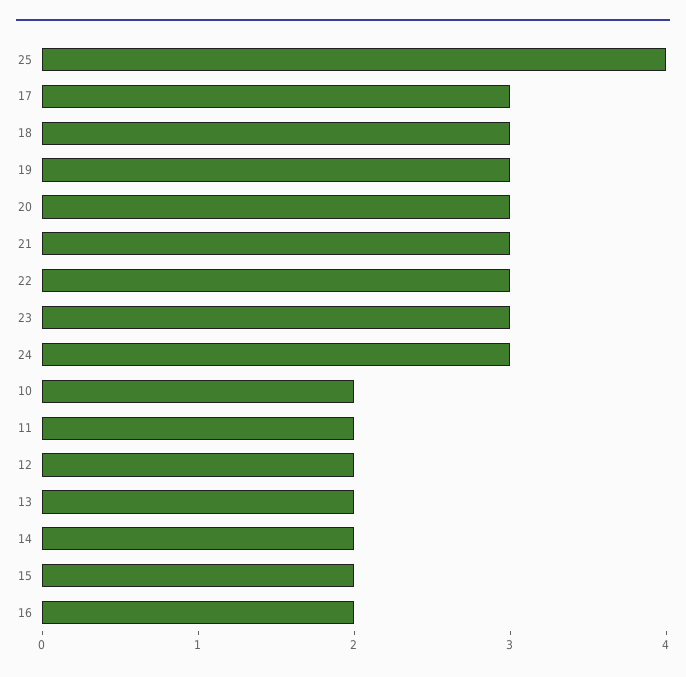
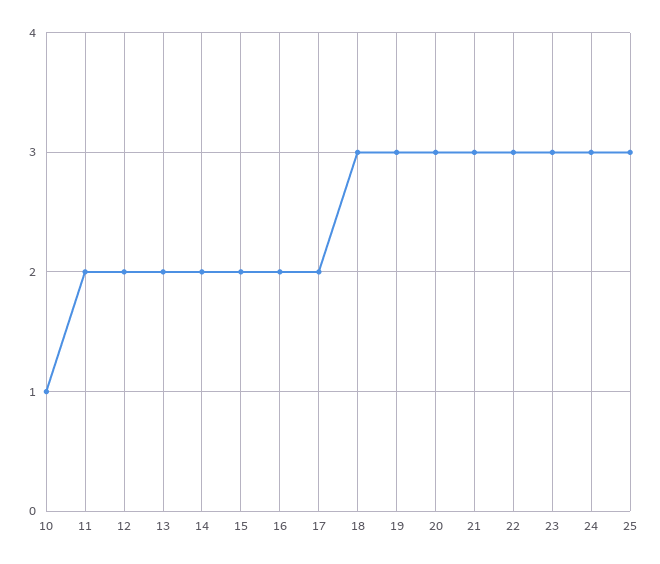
  {
-   "25": 4,
+   "25": 3,
-   "17": 3,
+   "17": 2,
    "18": 3,
    "19": 3,
    "20": 3,
    "21": 3,
    "22": 3,
    "23": 3,
    "24": 3,
-   "10": 2,
+   "10": 1,
    "11": 2,
    "12": 2,
    "13": 2,
    "14": 2,
    "15": 2,
    "16": 2
  }

